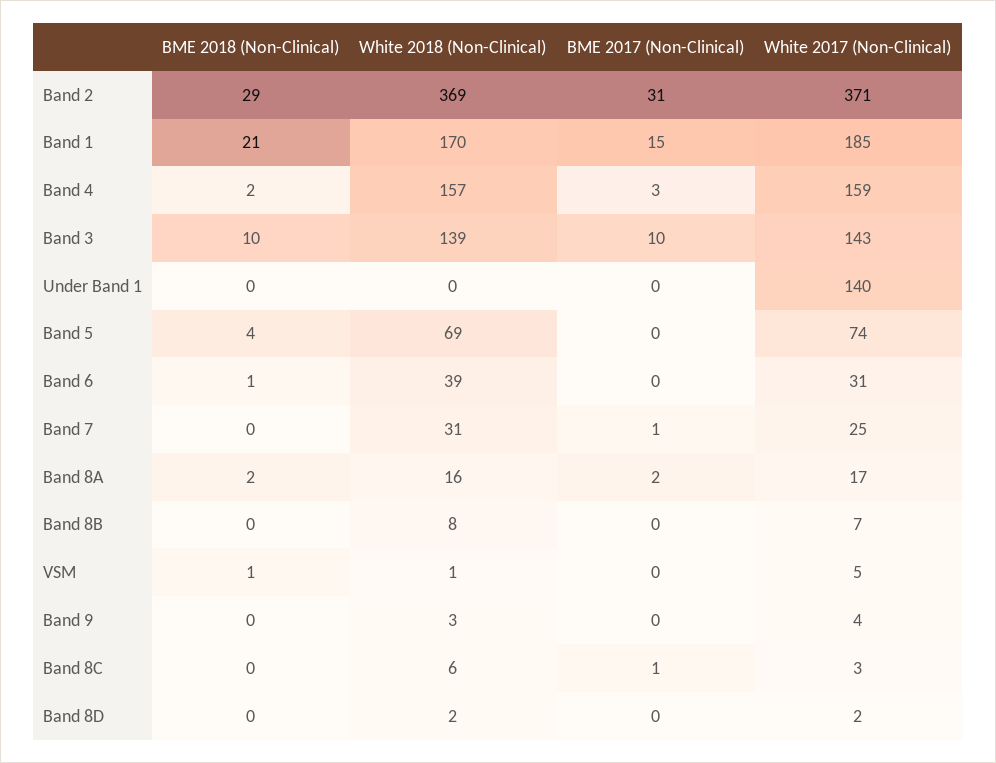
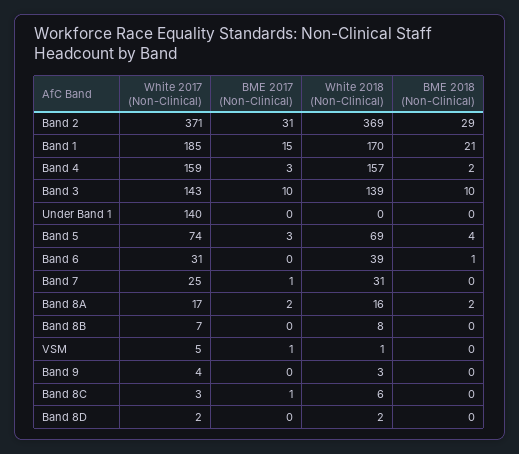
  {
    "BME 2018 (Non-Clinical)": {
      "Band 2": 29,
      "Band 1": 21,
      "Band 4": 2,
      "Band 3": 10,
      "Under Band 1": 0,
      "Band 5": 4,
      "Band 6": 1,
      "Band 7": 0,
      "Band 8A": 2,
      "Band 8B": 0,
-     "VSM": 1,
+     "VSM": 0,
      "Band 9": 0,
      "Band 8C": 0,
      "Band 8D": 0
    },
    "White 2018 (Non-Clinical)": {
      "Band 2": 369,
      "Band 1": 170,
      "Band 4": 157,
      "Band 3": 139,
      "Under Band 1": 0,
      "Band 5": 69,
      "Band 6": 39,
      "Band 7": 31,
      "Band 8A": 16,
      "Band 8B": 8,
      "VSM": 1,
      "Band 9": 3,
      "Band 8C": 6,
      "Band 8D": 2
    },
    "BME 2017 (Non-Clinical)": {
      "Band 2": 31,
      "Band 1": 15,
      "Band 4": 3,
      "Band 3": 10,
      "Under Band 1": 0,
-     "Band 5": 0,
+     "Band 5": 3,
      "Band 6": 0,
      "Band 7": 1,
      "Band 8A": 2,
      "Band 8B": 0,
-     "VSM": 0,
+     "VSM": 1,
      "Band 9": 0,
      "Band 8C": 1,
      "Band 8D": 0
    },
    "White 2017 (Non-Clinical)": {
      "Band 2": 371,
      "Band 1": 185,
      "Band 4": 159,
      "Band 3": 143,
      "Under Band 1": 140,
      "Band 5": 74,
      "Band 6": 31,
      "Band 7": 25,
      "Band 8A": 17,
      "Band 8B": 7,
      "VSM": 5,
      "Band 9": 4,
      "Band 8C": 3,
      "Band 8D": 2
    }
  }

